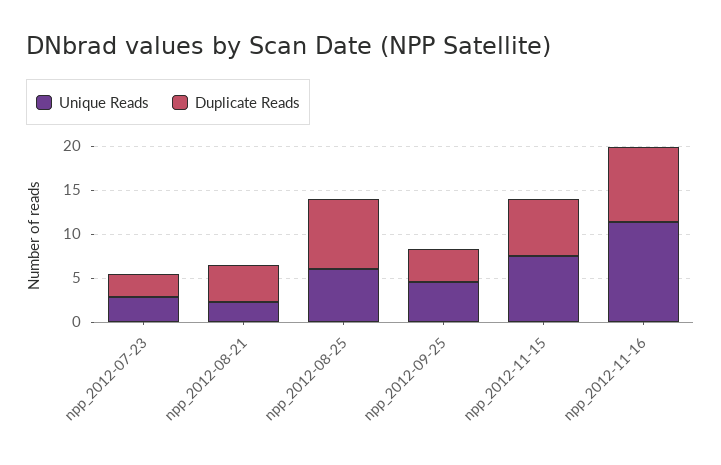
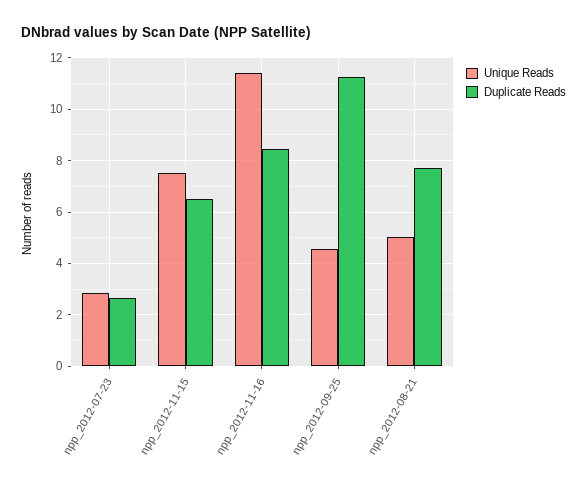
  {
    "Unique Reads": {
      "npp_2012-07-23": 2.75,
-     "npp_2012-08-21": 2,
+     "npp_2012-08-21": 5,
-     "npp_2012-08-25": 6,
      "npp_2012-09-25": 4.5,
      "npp_2012-11-15": 7.5,
      "npp_2012-11-16": 11.5
    },
    "Duplicate Reads": {
      "npp_2012-07-23": 2.75,
-     "npp_2012-08-21": 4,
+     "npp_2012-08-21": 7.75,
-     "npp_2012-08-25": 8,
-     "npp_2012-09-25": 4,
+     "npp_2012-09-25": 11.25,
      "npp_2012-11-15": 6.5,
      "npp_2012-11-16": 8.5
    }
  }

